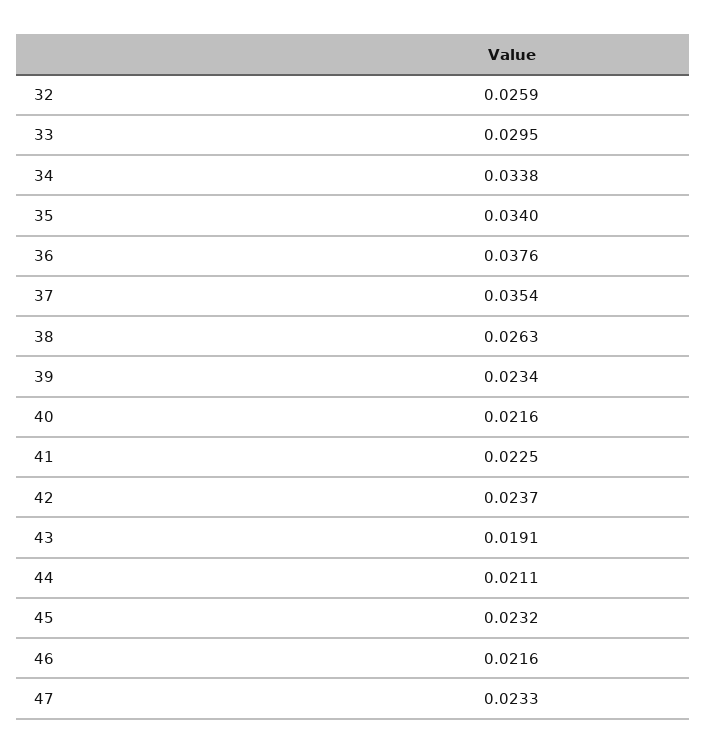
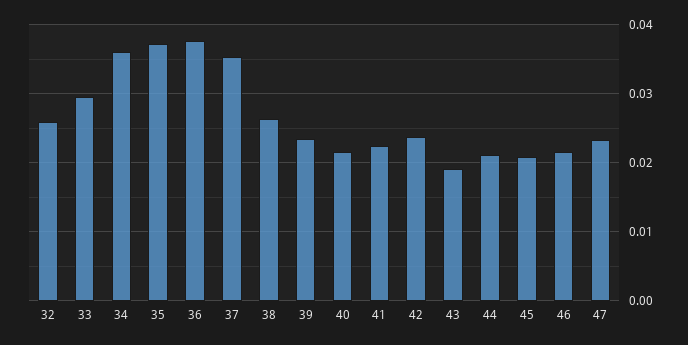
  {
    "32": 0.0259,
    "33": 0.0295,
-   "34": 0.0338,
+   "34": 0.036,
-   "35": 0.034,
+   "35": 0.037,
    "36": 0.0376,
    "37": 0.0354,
    "38": 0.0263,
    "39": 0.0234,
    "40": 0.0216,
    "41": 0.0225,
    "42": 0.0237,
    "43": 0.0191,
    "44": 0.0211,
-   "45": 0.0232,
+   "45": 0.021,
    "46": 0.0216,
    "47": 0.0233
  }

